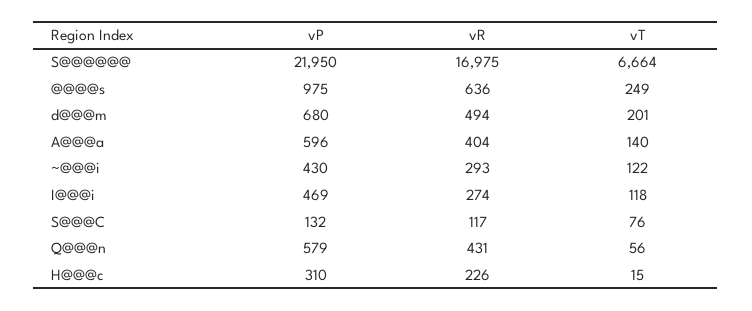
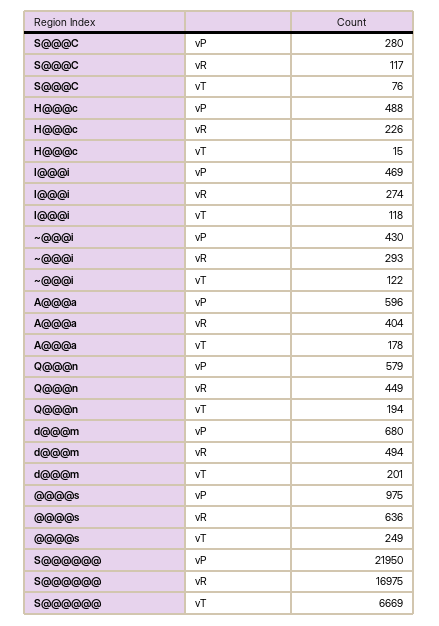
  {
    "vP": {
      "S@@@@@@": 21950,
      "@@@@s": 975,
      "d@@@m": 680,
      "A@@@a": 596,
      "~@@@i": 430,
      "I@@@i": 469,
-     "S@@@C": 132,
+     "S@@@C": 280,
      "Q@@@n": 579,
-     "H@@@c": 310
+     "H@@@c": 488
    },
    "vR": {
      "S@@@@@@": 16975,
      "@@@@s": 636,
      "d@@@m": 494,
      "A@@@a": 404,
      "~@@@i": 293,
      "I@@@i": 274,
      "S@@@C": 117,
-     "Q@@@n": 431,
+     "Q@@@n": 449,
      "H@@@c": 226
    },
    "vT": {
-     "S@@@@@@": 6664,
+     "S@@@@@@": 6669,
      "@@@@s": 249,
      "d@@@m": 201,
-     "A@@@a": 140,
+     "A@@@a": 178,
      "~@@@i": 122,
      "I@@@i": 118,
      "S@@@C": 76,
-     "Q@@@n": 56,
+     "Q@@@n": 194,
      "H@@@c": 15
    }
  }

